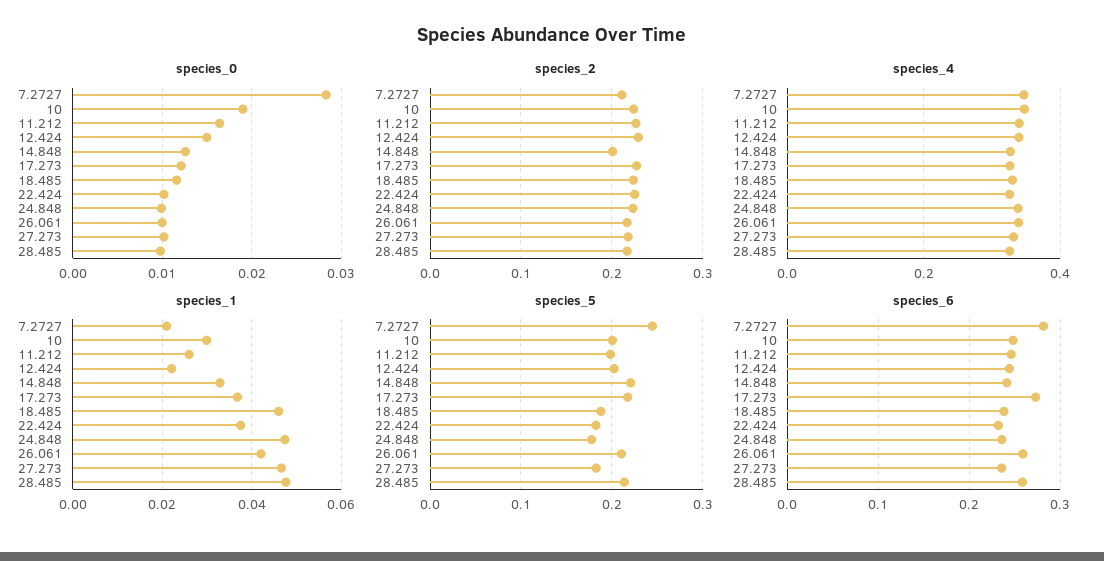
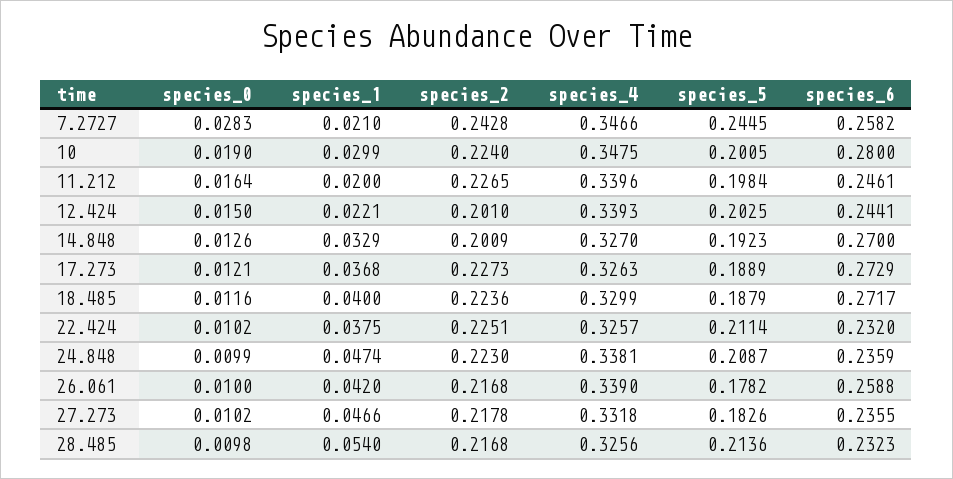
  {
    "species_0": {
      "7.2727": 0.0283,
      "10": 0.019,
      "11.212": 0.0164,
      "12.424": 0.015,
      "14.848": 0.0126,
      "17.273": 0.0121,
      "18.485": 0.0116,
      "22.424": 0.0102,
      "24.848": 0.0099,
      "26.061": 0.01,
      "27.273": 0.0102,
      "28.485": 0.0098
    },
    "species_2": {
-     "7.2727": 0.21,
+     "7.2727": 0.2428,
      "10": 0.224,
      "11.212": 0.2265,
-     "12.424": 0.23,
+     "12.424": 0.201,
      "14.848": 0.2009,
      "17.273": 0.2273,
      "18.485": 0.2236,
      "22.424": 0.2251,
      "24.848": 0.223,
      "26.061": 0.2168,
      "27.273": 0.2178,
      "28.485": 0.2168
    },
    "species_4": {
      "7.2727": 0.3466,
      "10": 0.3475,
      "11.212": 0.3396,
      "12.424": 0.3393,
      "14.848": 0.327,
      "17.273": 0.3263,
      "18.485": 0.3299,
      "22.424": 0.3257,
      "24.848": 0.3381,
      "26.061": 0.339,
      "27.273": 0.3318,
      "28.485": 0.3256
    },
    "species_1": {
      "7.2727": 0.021,
      "10": 0.0299,
-     "11.212": 0.026,
+     "11.212": 0.02,
      "12.424": 0.0221,
      "14.848": 0.0329,
      "17.273": 0.0368,
-     "18.485": 0.046,
+     "18.485": 0.04,
      "22.424": 0.0375,
      "24.848": 0.0474,
      "26.061": 0.042,
      "27.273": 0.0466,
-     "28.485": 0.048
+     "28.485": 0.054
    },
    "species_5": {
      "7.2727": 0.2445,
      "10": 0.2005,
      "11.212": 0.1984,
      "12.424": 0.2025,
-     "14.848": 0.22,
+     "14.848": 0.1923,
-     "17.273": 0.22,
+     "17.273": 0.1889,
      "18.485": 0.1879,
-     "22.424": 0.18,
+     "22.424": 0.2114,
-     "24.848": 0.18,
+     "24.848": 0.2087,
-     "26.061": 0.21,
+     "26.061": 0.1782,
      "27.273": 0.1826,
      "28.485": 0.2136
    },
    "species_6": {
-     "7.2727": 0.28,
+     "7.2727": 0.2582,
-     "10": 0.25,
+     "10": 0.28,
      "11.212": 0.2461,
      "12.424": 0.2441,
-     "14.848": 0.24,
+     "14.848": 0.27,
      "17.273": 0.2729,
-     "18.485": 0.24,
+     "18.485": 0.2717,
      "22.424": 0.232,
      "24.848": 0.2359,
      "26.061": 0.2588,
      "27.273": 0.2355,
-     "28.485": 0.26
+     "28.485": 0.2323
    }
  }

